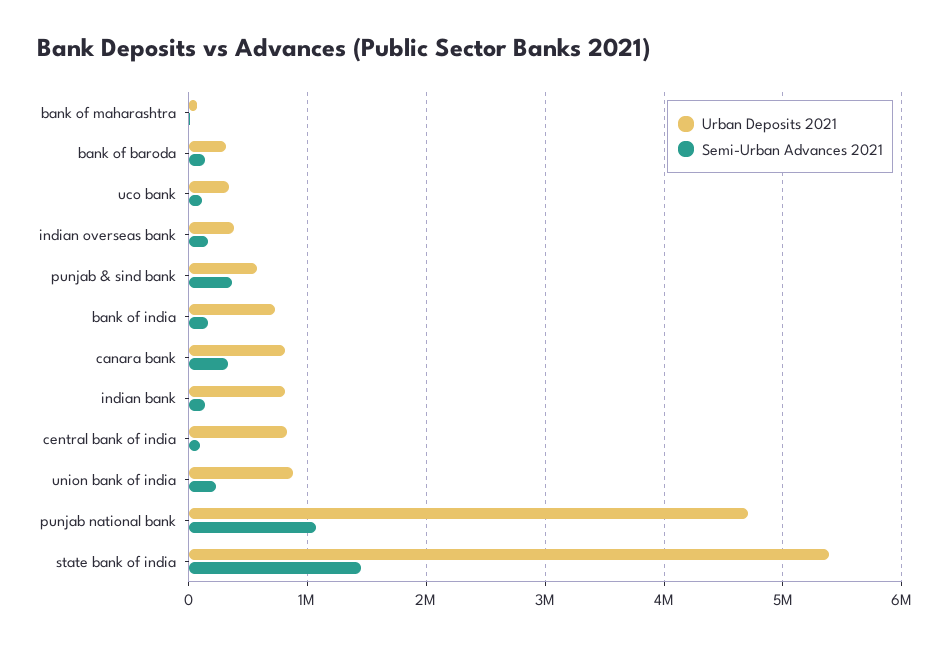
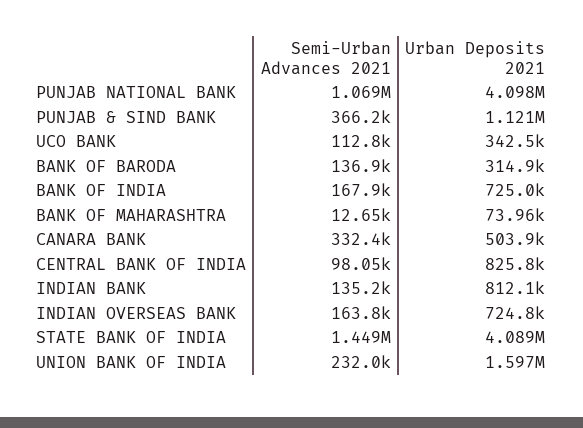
  {
    "Urban Deposits 2021": {
      "bank of maharashtra": 73960,
      "bank of baroda": 314900,
      "uco bank": 342500,
-     "indian overseas bank": 400000,
+     "indian overseas bank": 724800,
-     "punjab & sind bank": 600000,
+     "punjab & sind bank": 1121000,
      "bank of india": 725000,
-     "canara bank": 800000,
+     "canara bank": 503900,
      "indian bank": 812100,
      "central bank of india": 825800,
-     "union bank of india": 900000,
+     "union bank of india": 1597000,
-     "punjab national bank": 4700000,
+     "punjab national bank": 4098000,
-     "state bank of india": 5400000
+     "state bank of india": 4089000
    },
    "Semi-Urban Advances 2021": {
      "bank of maharashtra": 12650,
      "bank of baroda": 136900,
      "uco bank": 112800,
      "indian overseas bank": 163800,
      "punjab & sind bank": 366200,
      "bank of india": 167900,
      "canara bank": 332400,
      "indian bank": 135200,
      "central bank of india": 98050,
      "union bank of india": 232000,
      "punjab national bank": 1069000,
      "state bank of india": 1449000
    }
  }

